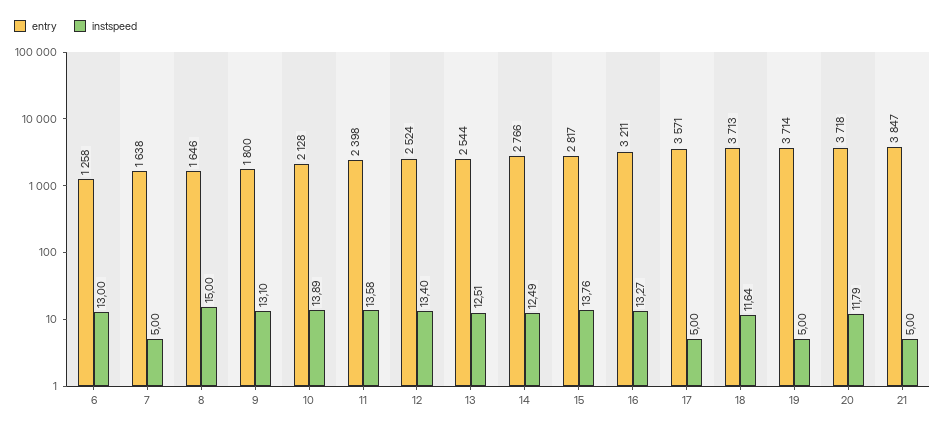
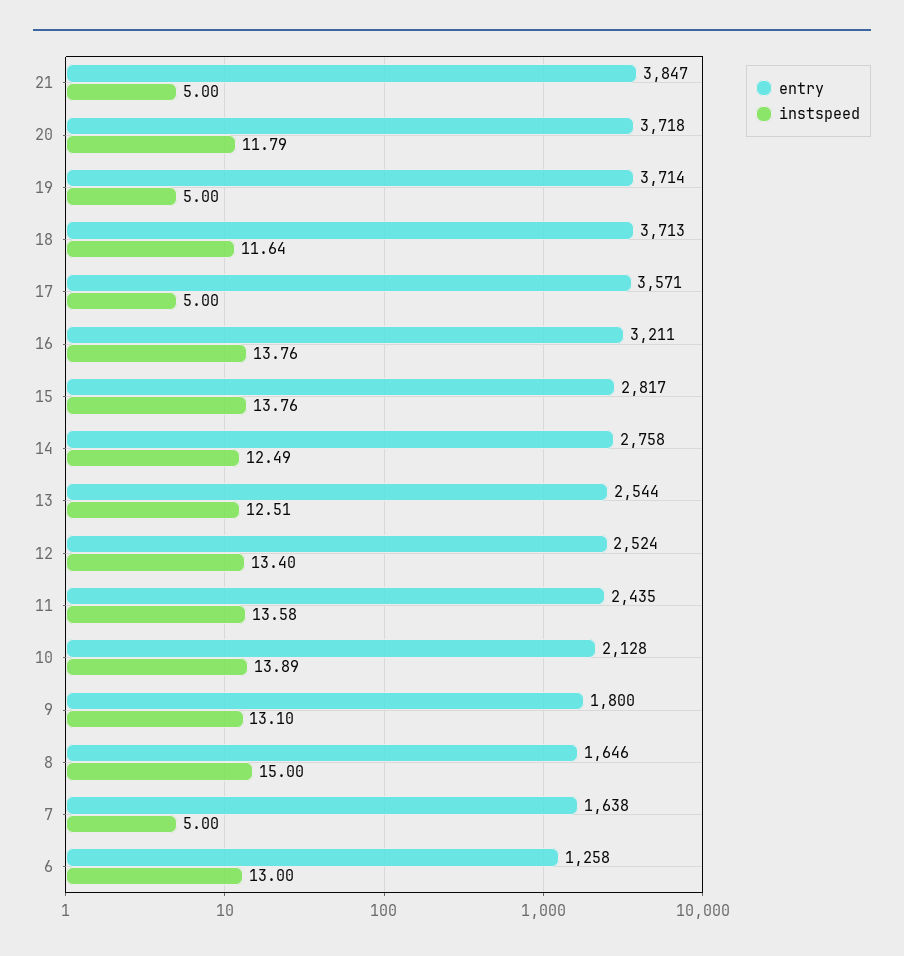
  {
    "entry": {
      "6": 1258,
      "7": 1638,
      "8": 1646,
      "9": 1800,
      "10": 2128,
-     "11": 2398,
+     "11": 2435,
      "12": 2524,
      "13": 2544,
-     "14": 2766,
+     "14": 2758,
      "15": 2817,
      "16": 3211,
      "17": 3571,
      "18": 3713,
      "19": 3714,
      "20": 3718,
      "21": 3847
    },
    "instspeed": {
      "6": 13,
      "7": 5,
      "8": 15,
      "9": 13.1,
      "10": 13.89,
      "11": 13.58,
      "12": 13.4,
      "13": 12.51,
      "14": 12.49,
      "15": 13.76,
-     "16": 13.27,
+     "16": 13.76,
      "17": 5,
      "18": 11.64,
      "19": 5,
      "20": 11.79,
      "21": 5
    }
  }

